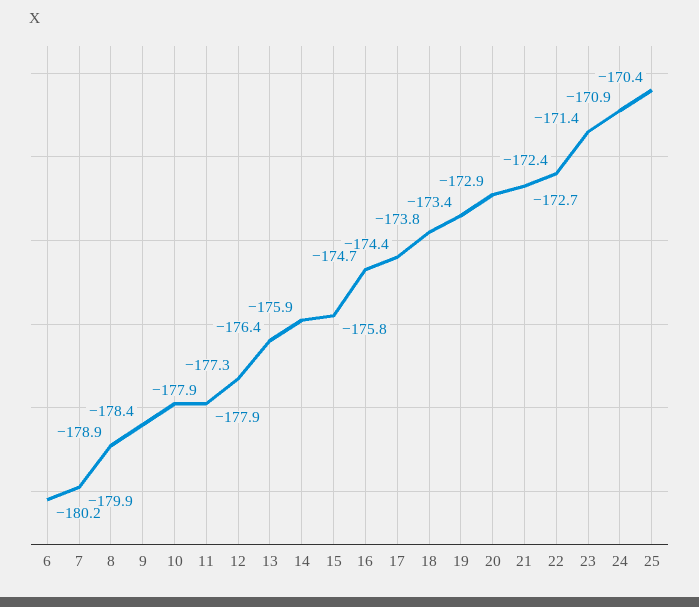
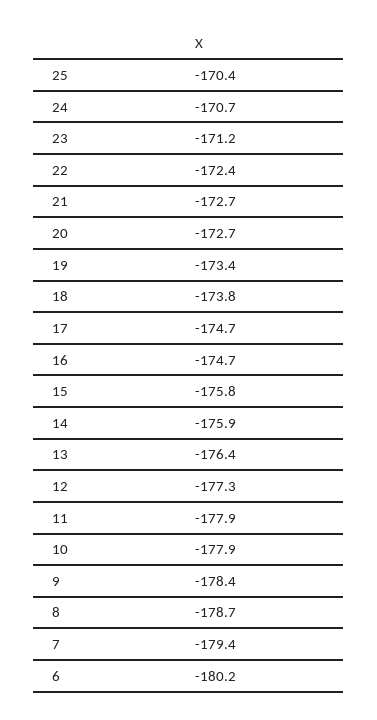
  {
    "6": -180.2,
-   "7": -179.9,
+   "7": -179.4,
-   "8": -178.9,
+   "8": -178.7,
    "9": -178.4,
    "10": -177.9,
    "11": -177.9,
    "12": -177.3,
    "13": -176.4,
    "14": -175.9,
    "15": -175.8,
    "16": -174.7,
-   "17": -174.4,
+   "17": -174.7,
    "18": -173.8,
    "19": -173.4,
-   "20": -172.9,
+   "20": -172.7,
    "21": -172.7,
    "22": -172.4,
-   "23": -171.4,
+   "23": -171.2,
-   "24": -170.9,
+   "24": -170.7,
    "25": -170.4
  }

